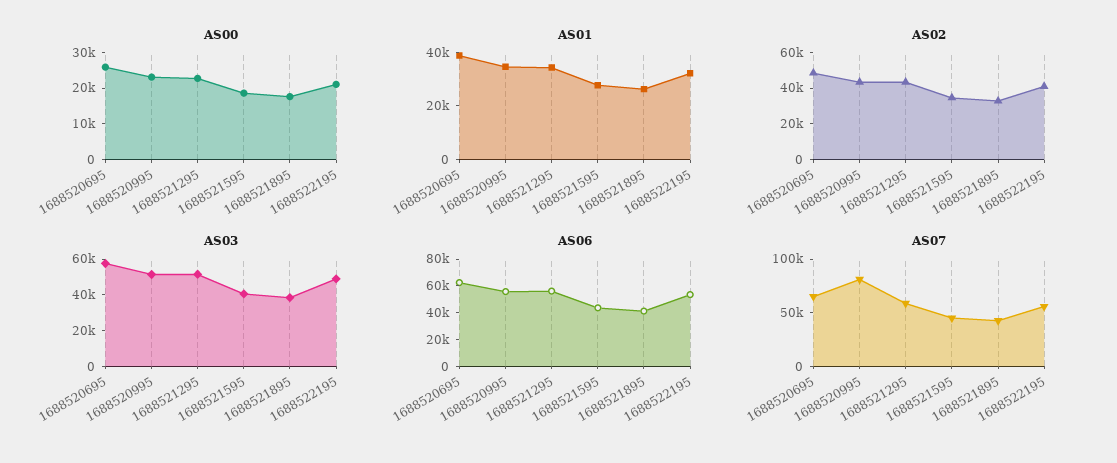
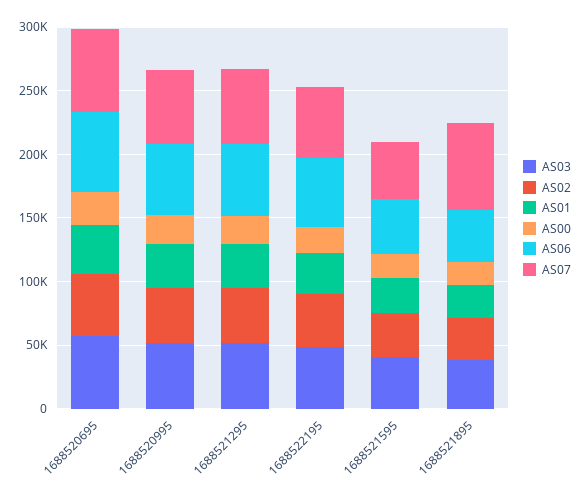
  {
    "AS00": {
      "1688520695": 25000,
      "1688520995": 22500,
      "1688521295": 22500,
      "1688521595": 17500,
      "1688521895": 17500,
      "1688522195": 20000
    },
    "AS01": {
      "1688520695": 40000,
      "1688520995": 35000,
      "1688521295": 35000,
      "1688521595": 30000,
      "1688521895": 25000,
      "1688522195": 30000
    },
    "AS02": {
      "1688520695": 50000,
      "1688520995": 45000,
      "1688521295": 45000,
      "1688521595": 35000,
      "1688521895": 35000,
      "1688522195": 40000
    },
    "AS03": {
      "1688520695": 60000,
      "1688520995": 50000,
      "1688521295": 50000,
      "1688521595": 40000,
      "1688521895": 40000,
      "1688522195": 50000
    },
    "AS06": {
      "1688520695": 60000,
      "1688520995": 60000,
      "1688521295": 60000,
      "1688521595": 40000,
      "1688521895": 40000,
      "1688522195": 50000
    },
    "AS07": {
      "1688520695": 70000,
-     "1688520995": 80000,
+     "1688520995": 60000,
      "1688521295": 60000,
      "1688521595": 50000,
-     "1688521895": 40000,
+     "1688521895": 70000,
      "1688522195": 60000
    }
  }

